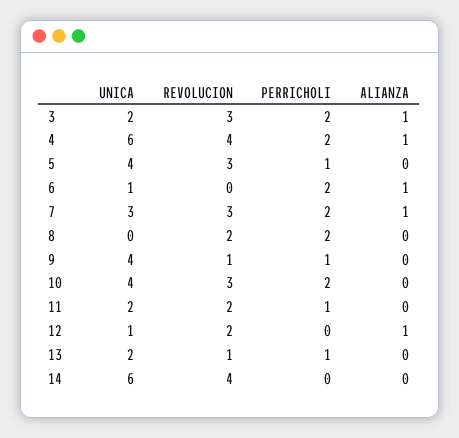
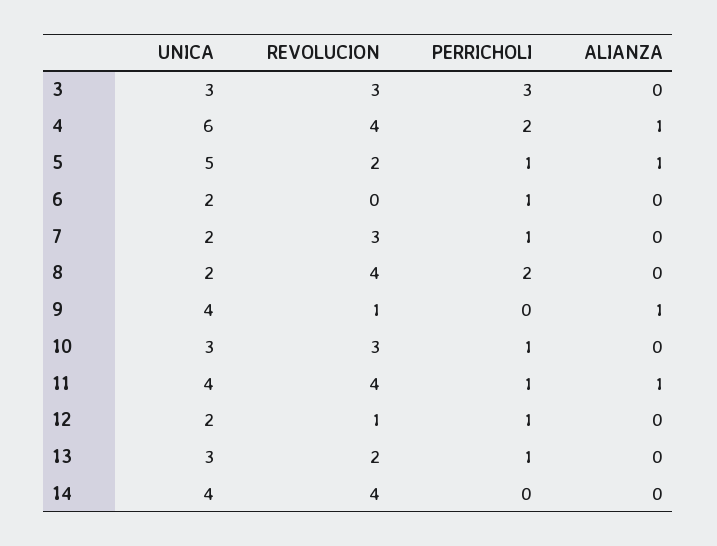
  {
    "UNICA": {
-     "3": 2,
+     "3": 3,
      "4": 6,
-     "5": 4,
+     "5": 5,
-     "6": 1,
+     "6": 2,
-     "7": 3,
+     "7": 2,
-     "8": 0,
+     "8": 2,
      "9": 4,
-     "10": 4,
+     "10": 3,
-     "11": 2,
+     "11": 4,
-     "12": 1,
+     "12": 2,
-     "13": 2,
+     "13": 3,
-     "14": 6
+     "14": 4
    },
    "REVOLUCION": {
      "3": 3,
      "4": 4,
-     "5": 3,
+     "5": 2,
      "6": 0,
      "7": 3,
-     "8": 2,
+     "8": 4,
      "9": 1,
      "10": 3,
-     "11": 2,
+     "11": 4,
-     "12": 2,
+     "12": 1,
-     "13": 1,
+     "13": 2,
      "14": 4
    },
    "PERRICHOLI": {
-     "3": 2,
+     "3": 3,
      "4": 2,
      "5": 1,
-     "6": 2,
+     "6": 1,
-     "7": 2,
+     "7": 1,
      "8": 2,
-     "9": 1,
+     "9": 0,
-     "10": 2,
+     "10": 1,
      "11": 1,
-     "12": 0,
+     "12": 1,
      "13": 1,
      "14": 0
    },
    "ALIANZA": {
-     "3": 1,
+     "3": 0,
      "4": 1,
-     "5": 0,
+     "5": 1,
-     "6": 1,
+     "6": 0,
-     "7": 1,
+     "7": 0,
      "8": 0,
-     "9": 0,
+     "9": 1,
      "10": 0,
-     "11": 0,
+     "11": 1,
-     "12": 1,
+     "12": 0,
      "13": 0,
      "14": 0
    }
  }

